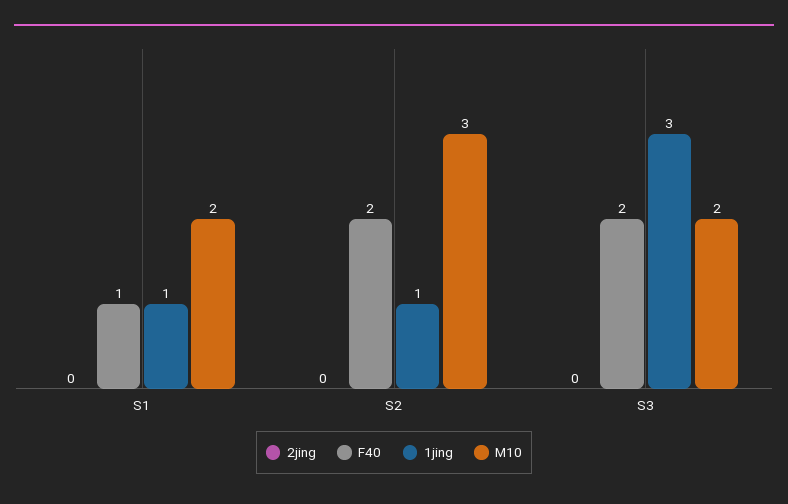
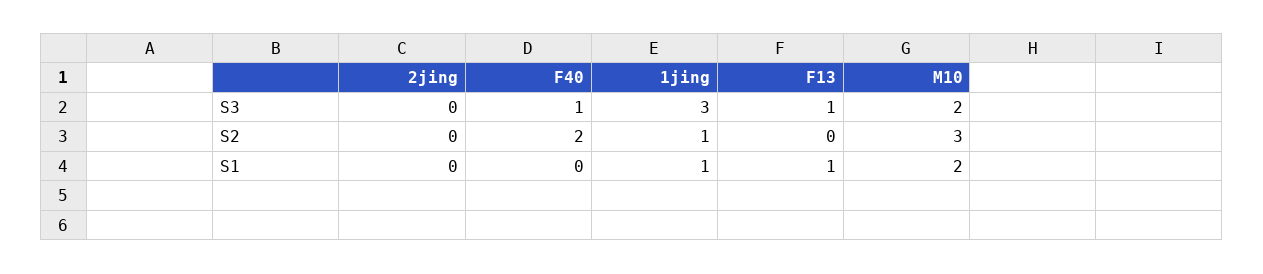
  {
    "2jing": {
      "S1": 0,
      "S2": 0,
      "S3": 0
    },
    "F40": {
-     "S1": 1,
+     "S1": 0,
      "S2": 2,
-     "S3": 2
+     "S3": 1
    },
    "1jing": {
      "S1": 1,
      "S2": 1,
      "S3": 3
    },
    "M10": {
      "S1": 2,
      "S2": 3,
      "S3": 2
-   }
+   },
+   "F13": {
+     "S3": 1,
+     "S2": 0,
+     "S1": 1
+   }
  }

